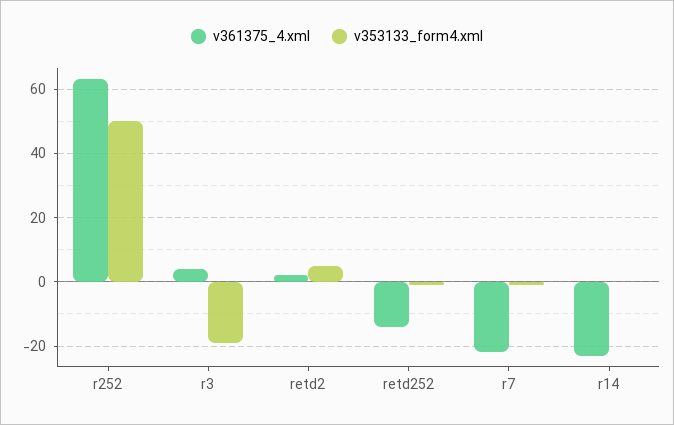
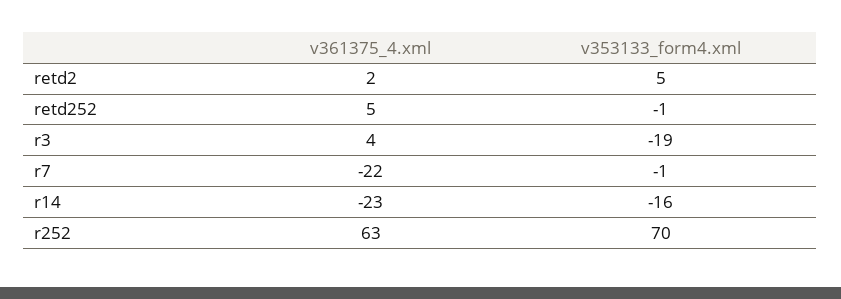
  {
    "v361375_4.xml": {
      "r252": 63,
      "r3": 4,
      "retd2": 2,
-     "retd252": -15,
+     "retd252": 5,
      "r7": -22,
      "r14": -23
    },
    "v353133_form4.xml": {
-     "r252": 50,
+     "r252": 70,
      "r3": -19,
      "retd2": 5,
      "retd252": -1,
      "r7": -1,
-     "r14": 0
+     "r14": -16
    }
  }

